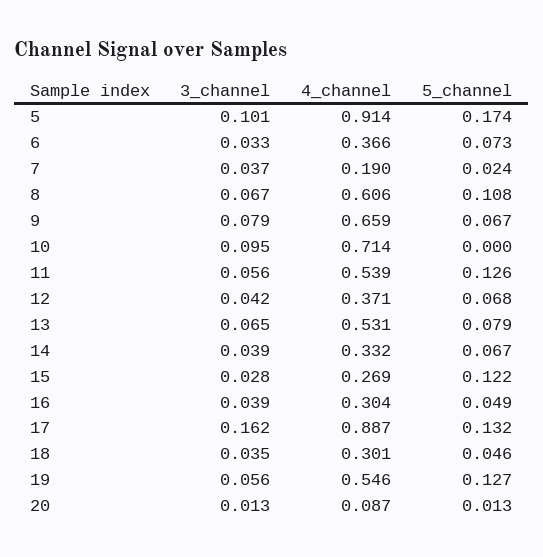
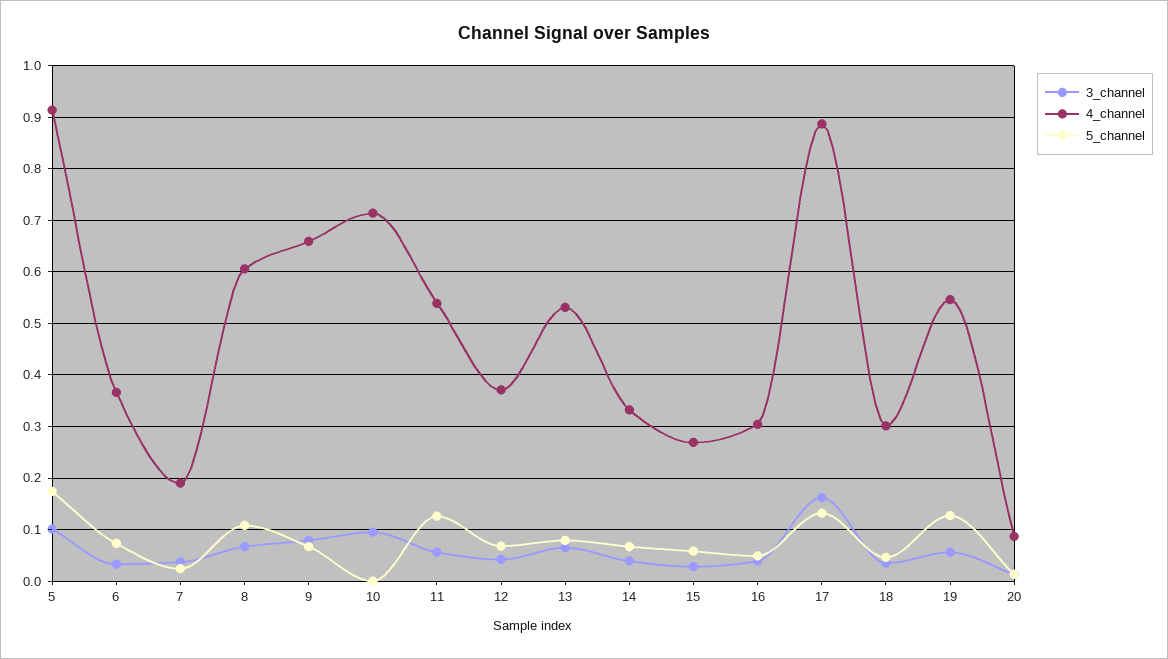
  {
    "3_channel": {
      "5": 0.101,
      "6": 0.033,
      "7": 0.037,
      "8": 0.067,
      "9": 0.079,
      "10": 0.095,
      "11": 0.056,
      "12": 0.042,
      "13": 0.065,
      "14": 0.039,
      "15": 0.028,
      "16": 0.039,
      "17": 0.162,
      "18": 0.035,
      "19": 0.056,
      "20": 0.013
    },
    "4_channel": {
      "5": 0.914,
      "6": 0.366,
      "7": 0.19,
      "8": 0.606,
      "9": 0.659,
      "10": 0.714,
      "11": 0.539,
      "12": 0.371,
      "13": 0.531,
      "14": 0.332,
      "15": 0.269,
      "16": 0.304,
      "17": 0.887,
      "18": 0.301,
      "19": 0.546,
      "20": 0.087
    },
    "5_channel": {
      "5": 0.174,
      "6": 0.073,
      "7": 0.024,
      "8": 0.108,
      "9": 0.067,
      "10": 0,
      "11": 0.126,
      "12": 0.068,
      "13": 0.079,
      "14": 0.067,
-     "15": 0.122,
+     "15": 0.06,
      "16": 0.049,
      "17": 0.132,
      "18": 0.046,
      "19": 0.127,
      "20": 0.013
    }
  }

